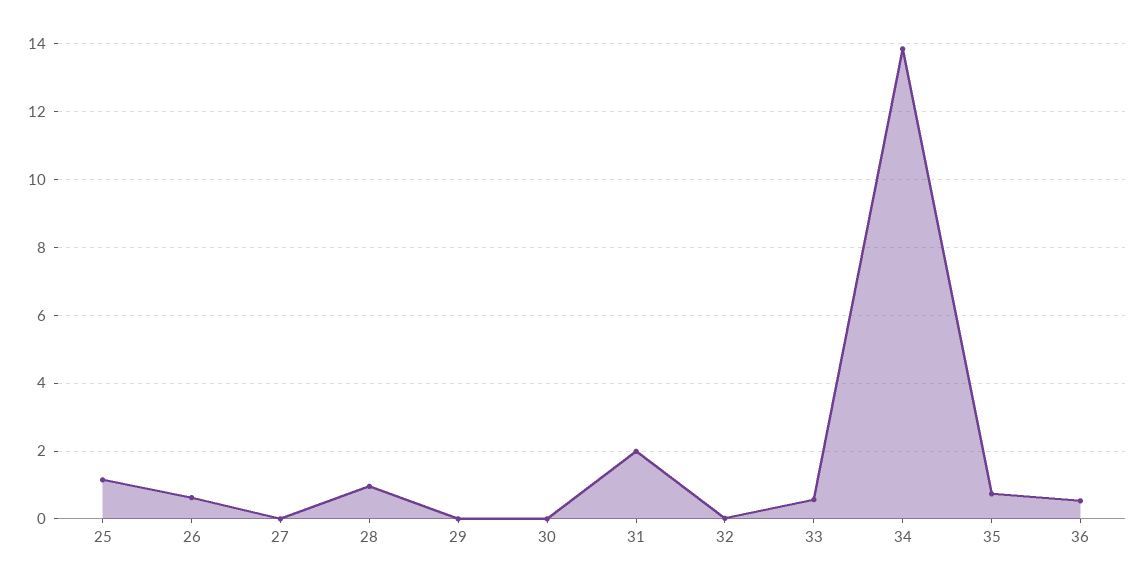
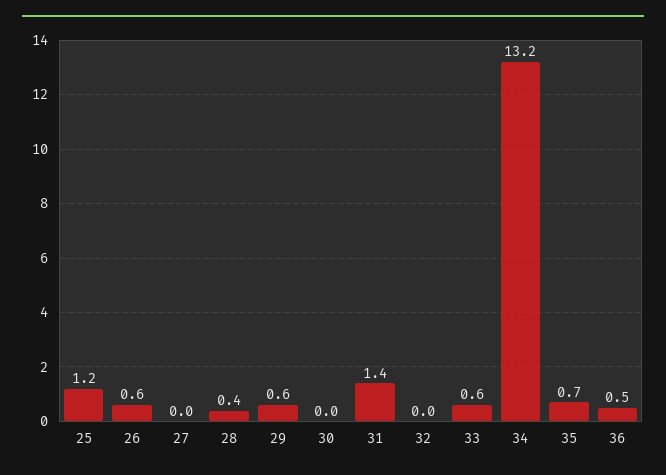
  {
    "25": 1.2,
    "26": 0.6,
    "27": 0,
-   "28": 1,
+   "28": 0.4,
-   "29": 0,
+   "29": 0.6,
    "30": 0,
-   "31": 2,
+   "31": 1.4,
    "32": 0,
    "33": 0.6,
-   "34": 13.8,
+   "34": 13.2,
    "35": 0.7,
    "36": 0.5
  }

